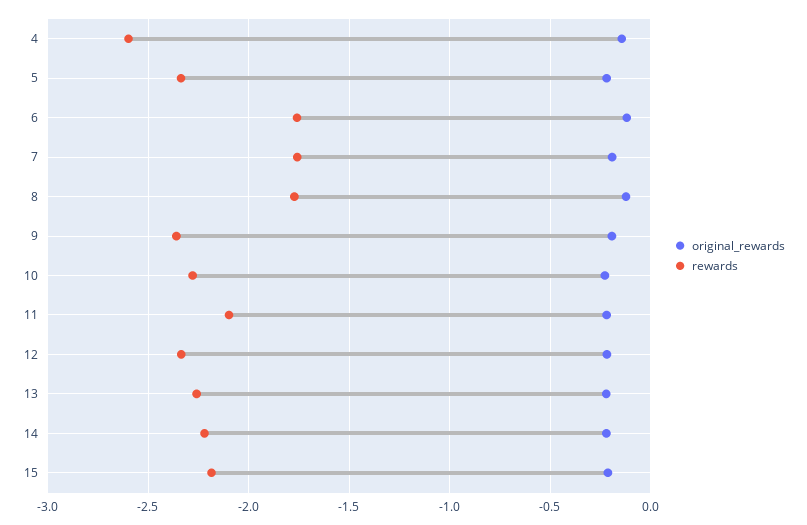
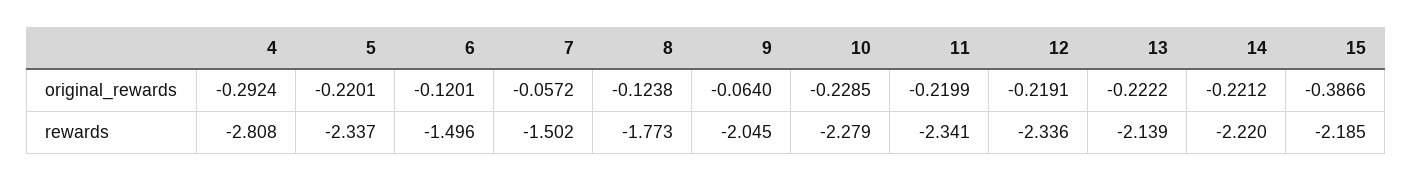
  {
    "original_rewards": {
-     "4": -0.15,
+     "4": -0.2924,
      "5": -0.2201,
      "6": -0.1201,
-     "7": -0.2,
+     "7": -0.0572,
      "8": -0.1238,
-     "9": -0.2,
+     "9": -0.064,
      "10": -0.2285,
      "11": -0.2199,
      "12": -0.2191,
      "13": -0.2222,
      "14": -0.2212,
-     "15": -0.2
+     "15": -0.3866
    },
    "rewards": {
-     "4": -2.6,
+     "4": -2.808,
      "5": -2.337,
-     "6": -1.75,
+     "6": -1.496,
-     "7": -1.75,
+     "7": -1.502,
      "8": -1.773,
-     "9": -2.35,
+     "9": -2.045,
      "10": -2.279,
-     "11": -2.1,
+     "11": -2.341,
      "12": -2.336,
-     "13": -2.25,
+     "13": -2.139,
      "14": -2.22,
      "15": -2.185
    }
  }

